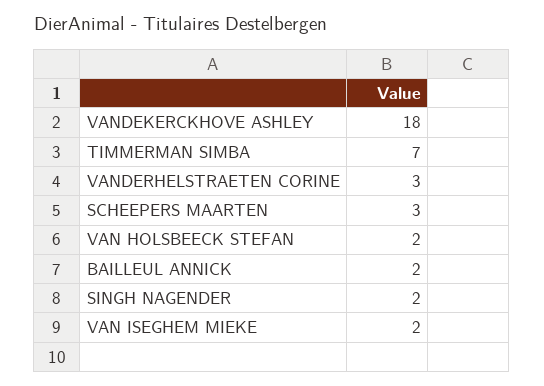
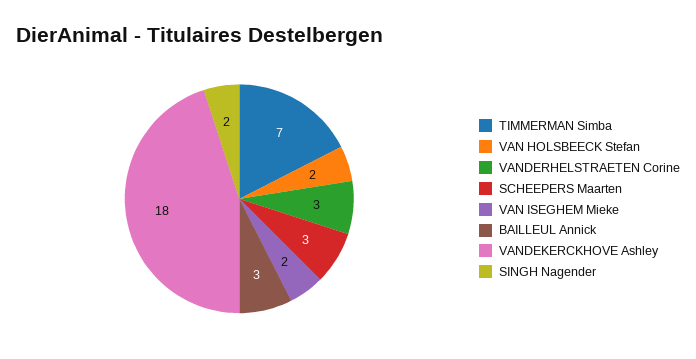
  {
    "VANDEKERCKHOVE ASHLEY": 18,
    "TIMMERMAN SIMBA": 7,
    "VANDERHELSTRAETEN CORINE": 3,
    "SCHEEPERS MAARTEN": 3,
    "VAN HOLSBEECK STEFAN": 2,
-   "BAILLEUL ANNICK": 2,
+   "BAILLEUL ANNICK": 3,
    "SINGH NAGENDER": 2,
    "VAN ISEGHEM MIEKE": 2
  }

